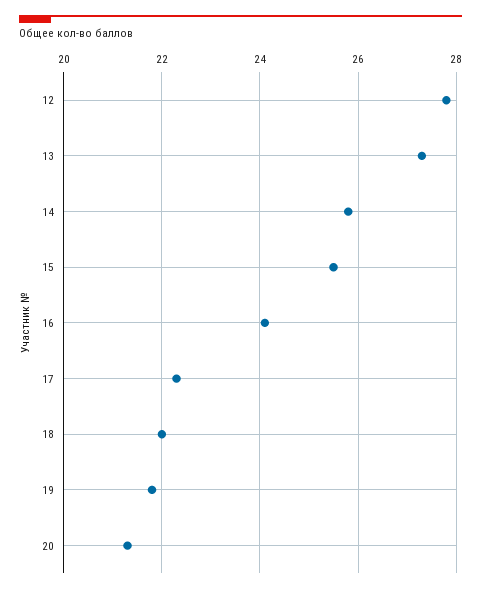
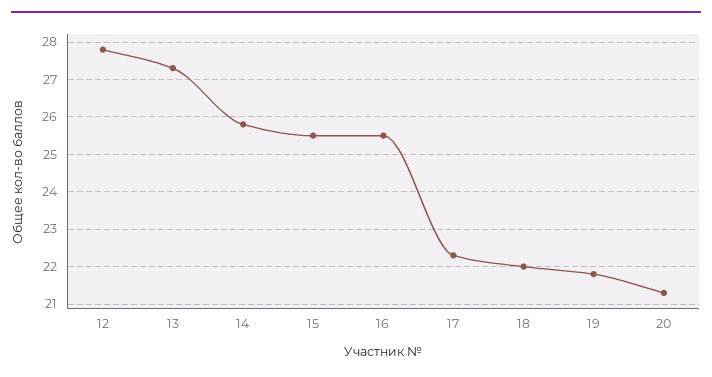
  {
    "12": 28,
    "13": 27.5,
    "14": 26,
    "15": 25.5,
-   "16": 24,
+   "16": 25.5,
    "17": 22.5,
    "18": 22,
    "19": 22,
    "20": 21.5
  }

